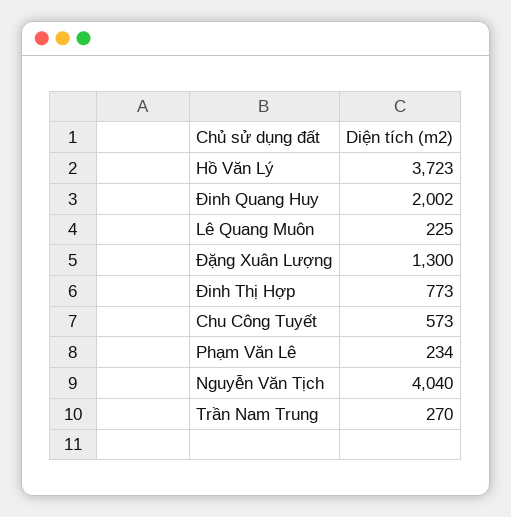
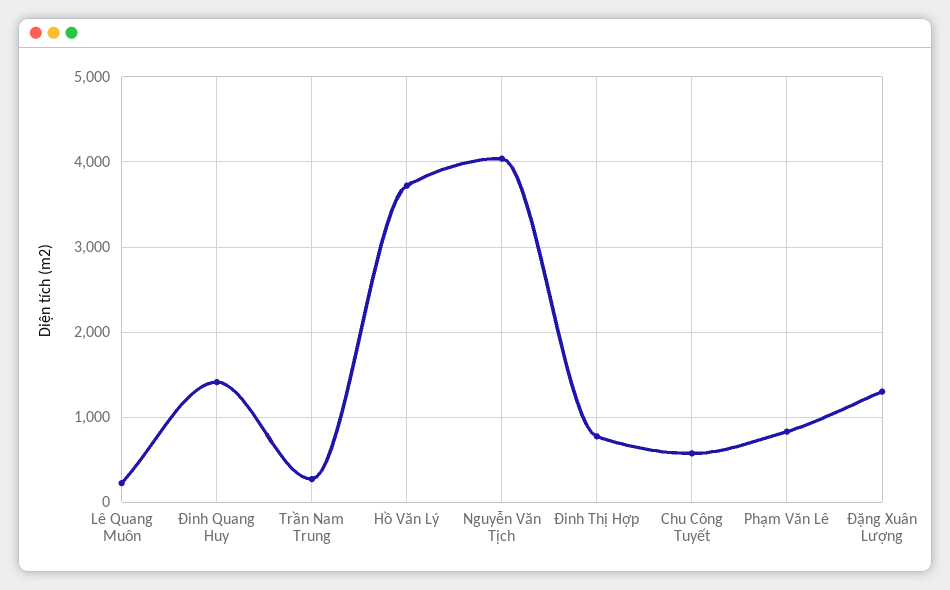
  {
    "Hồ Văn Lý": 3723,
-   "Đinh Quang Huy": 2002,
+   "Đinh Quang Huy": 1400,
    "Lê Quang Muôn": 225,
    "Đặng Xuân Lượng": 1300,
    "Đinh Thị Hợp": 773,
    "Chu Công Tuyết": 573,
-   "Phạm Văn Lê": 234,
+   "Phạm Văn Lê": 800,
    "Nguyễn Văn Tịch": 4040,
    "Trần Nam Trung": 270
  }

